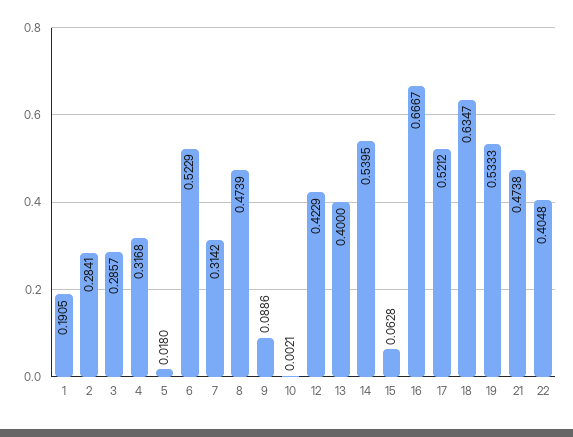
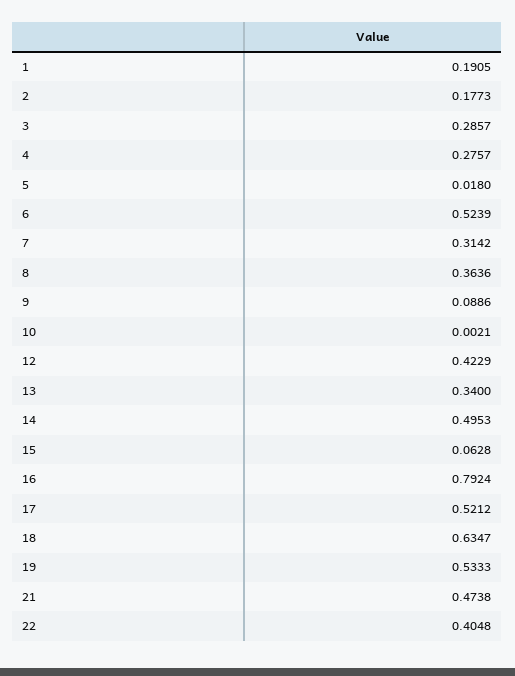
  {
    "1": 0.1905,
-   "2": 0.2841,
+   "2": 0.1773,
    "3": 0.2857,
-   "4": 0.3168,
+   "4": 0.2757,
    "5": 0.018,
-   "6": 0.5229,
+   "6": 0.5239,
    "7": 0.3142,
-   "8": 0.4739,
+   "8": 0.3636,
    "9": 0.0886,
    "10": 0.0021,
    "12": 0.4229,
-   "13": 0.4,
+   "13": 0.34,
-   "14": 0.5395,
+   "14": 0.4953,
    "15": 0.0628,
-   "16": 0.6667,
+   "16": 0.7924,
    "17": 0.5212,
    "18": 0.6347,
    "19": 0.5333,
    "21": 0.4738,
    "22": 0.4048
  }

